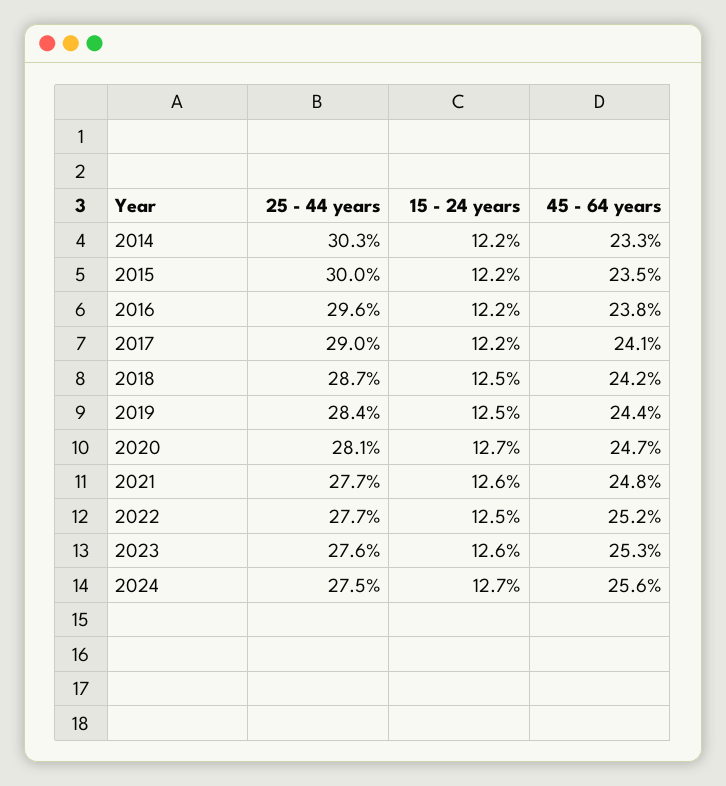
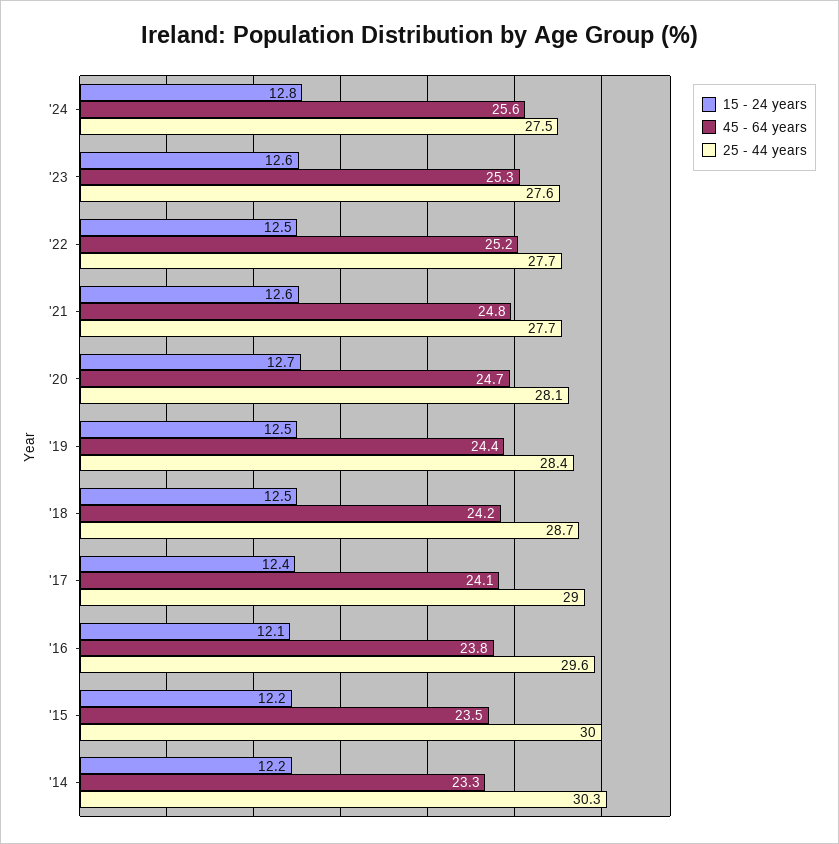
  {
    "25 - 44 years": {
      "2014": 30.3,
      "2015": 30,
      "2016": 29.6,
      "2017": 29,
      "2018": 28.7,
      "2019": 28.4,
      "2020": 28.1,
      "2021": 27.7,
      "2022": 27.7,
      "2023": 27.6,
      "2024": 27.5
    },
    "15 - 24 years": {
      "2014": 12.2,
      "2015": 12.2,
-     "2016": 12.2,
+     "2016": 12.1,
-     "2017": 12.2,
+     "2017": 12.4,
      "2018": 12.5,
      "2019": 12.5,
      "2020": 12.7,
      "2021": 12.6,
      "2022": 12.5,
      "2023": 12.6,
-     "2024": 12.7
+     "2024": 12.8
    },
    "45 - 64 years": {
      "2014": 23.3,
      "2015": 23.5,
      "2016": 23.8,
      "2017": 24.1,
      "2018": 24.2,
      "2019": 24.4,
      "2020": 24.7,
      "2021": 24.8,
      "2022": 25.2,
      "2023": 25.3,
      "2024": 25.6
    }
  }

